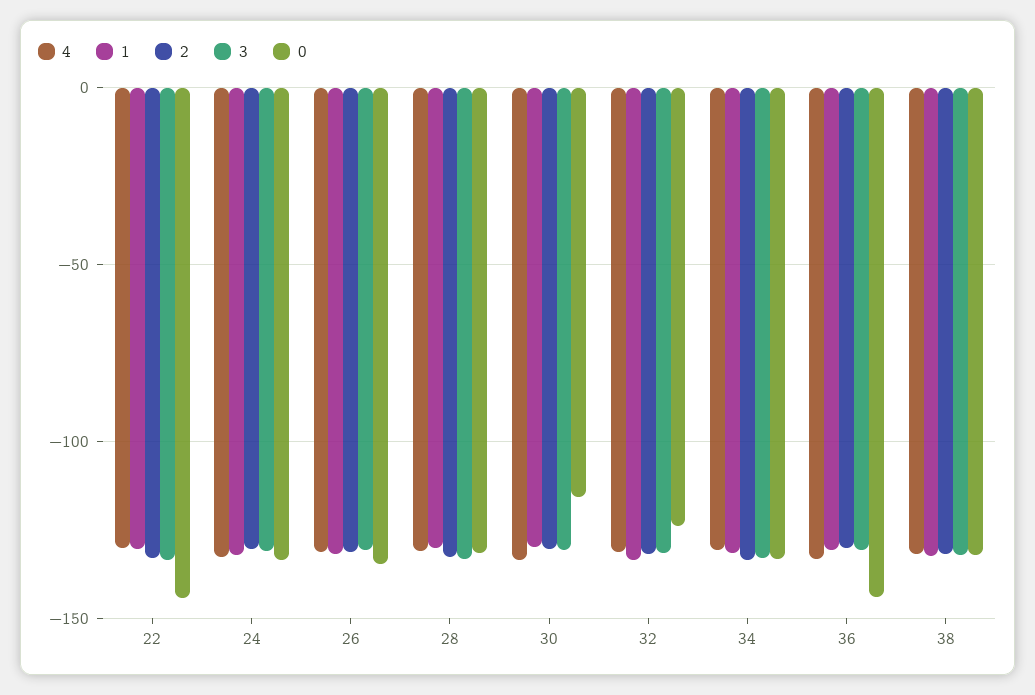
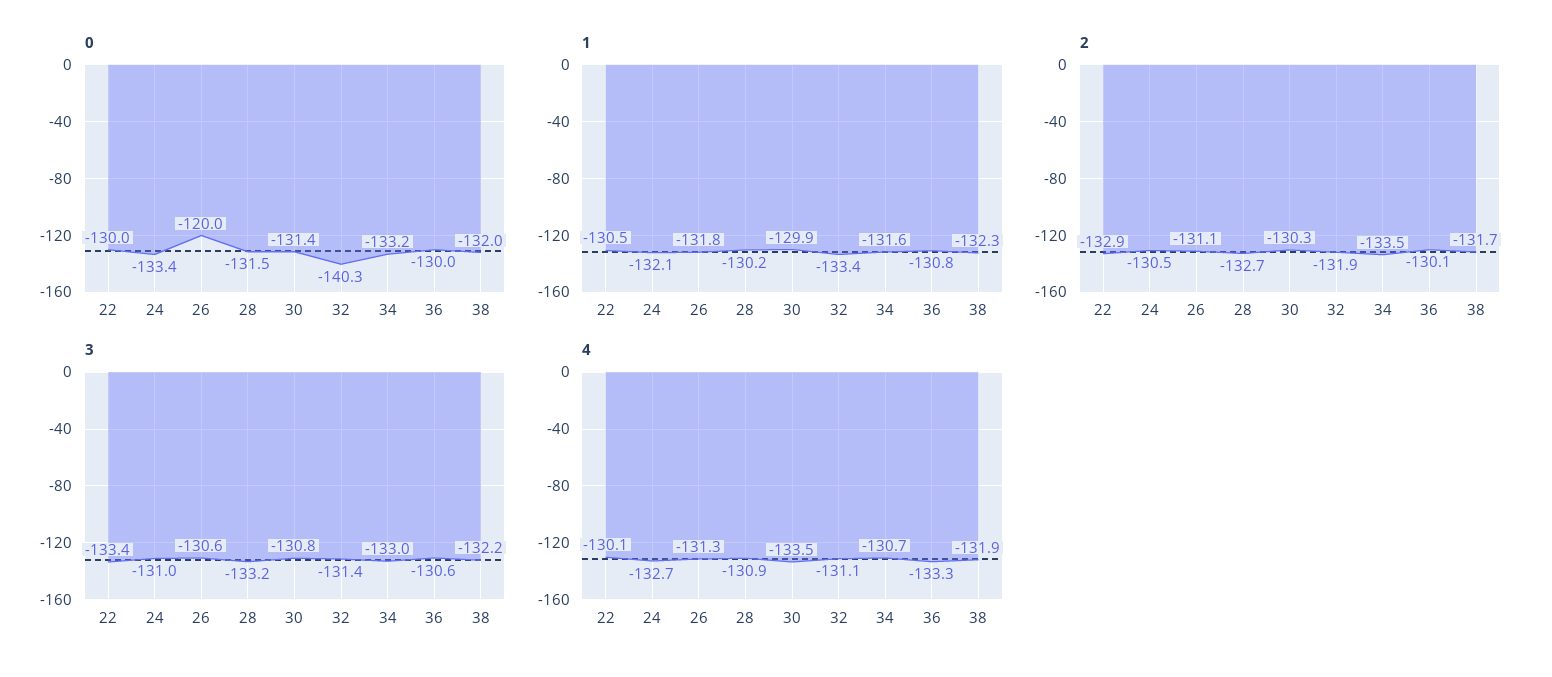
  {
    "4": {
      "22": -130.1,
      "24": -132.7,
      "26": -131.3,
      "28": -130.9,
      "30": -133.5,
      "32": -131.1,
      "34": -130.7,
      "36": -133.3,
      "38": -131.9
    },
    "1": {
      "22": -130.5,
      "24": -132.1,
      "26": -131.8,
      "28": -130.2,
      "30": -129.9,
      "32": -133.4,
      "34": -131.6,
      "36": -130.8,
      "38": -132.3
    },
    "2": {
      "22": -132.9,
      "24": -130.5,
      "26": -131.1,
      "28": -132.7,
      "30": -130.3,
      "32": -131.9,
      "34": -133.5,
      "36": -130.1,
      "38": -131.7
    },
    "3": {
      "22": -133.4,
      "24": -131,
      "26": -130.6,
      "28": -133.2,
      "30": -130.8,
      "32": -131.4,
      "34": -133,
      "36": -130.6,
      "38": -132.2
    },
    "0": {
-     "22": -145,
+     "22": -130,
      "24": -133.4,
-     "26": -135,
+     "26": -120,
      "28": -131.5,
-     "30": -115,
+     "30": -131.4,
-     "32": -125,
+     "32": -140.3,
      "34": -133.2,
-     "36": -145,
+     "36": -130,
      "38": -132
    }
  }

